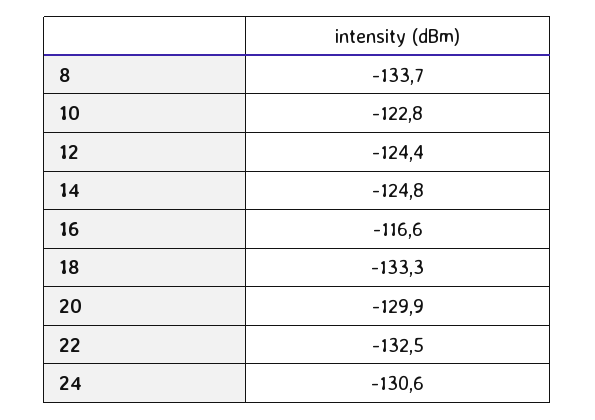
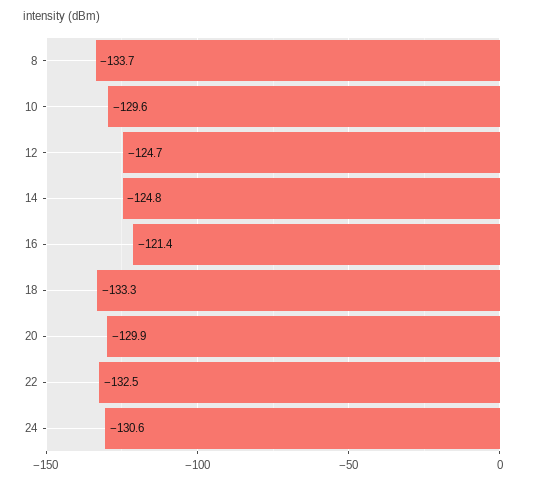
  {
    "8": -133.7,
-   "10": -122.8,
+   "10": -129.6,
-   "12": -124.4,
+   "12": -124.7,
    "14": -124.8,
-   "16": -116.6,
+   "16": -121.4,
    "18": -133.3,
    "20": -129.9,
    "22": -132.5,
    "24": -130.6
  }

